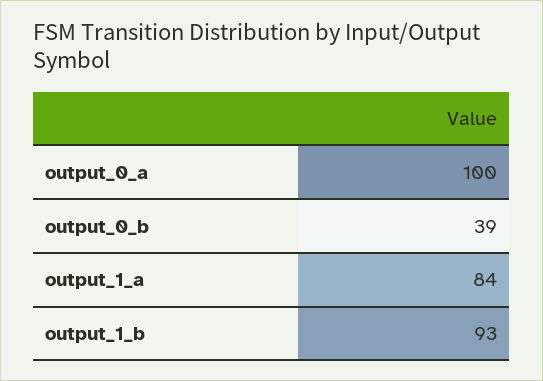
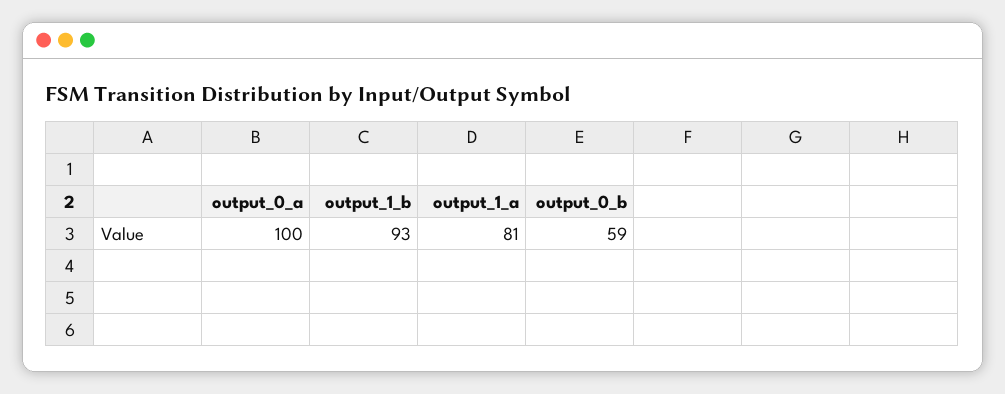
  {
    "output_0_a": 100,
-   "output_0_b": 39,
+   "output_0_b": 59,
-   "output_1_a": 84,
+   "output_1_a": 81,
    "output_1_b": 93
  }

